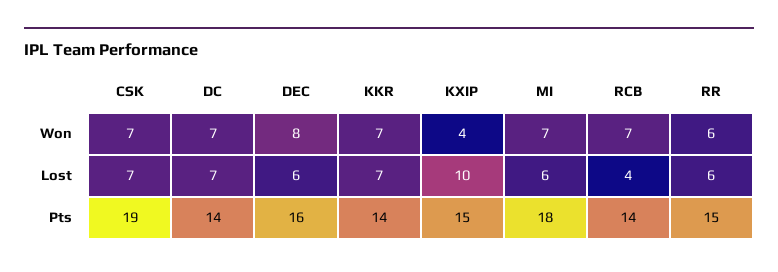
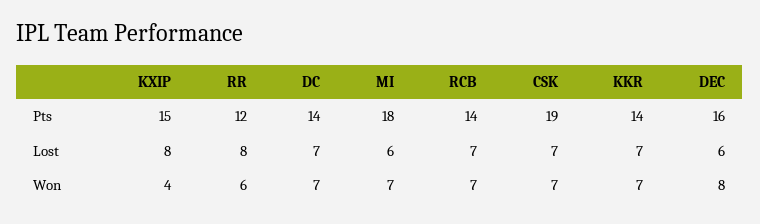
  {
    "CSK": {
      "Won": 7,
      "Lost": 7,
      "Pts": 19
    },
    "DC": {
      "Won": 7,
      "Lost": 7,
      "Pts": 14
    },
    "DEC": {
      "Won": 8,
      "Lost": 6,
      "Pts": 16
    },
    "KKR": {
      "Won": 7,
      "Lost": 7,
      "Pts": 14
    },
    "KXIP": {
      "Won": 4,
-     "Lost": 10,
+     "Lost": 8,
      "Pts": 15
    },
    "MI": {
      "Won": 7,
      "Lost": 6,
      "Pts": 18
    },
    "RCB": {
      "Won": 7,
-     "Lost": 4,
+     "Lost": 7,
      "Pts": 14
    },
    "RR": {
      "Won": 6,
-     "Lost": 6,
+     "Lost": 8,
-     "Pts": 15
+     "Pts": 12
    }
  }

